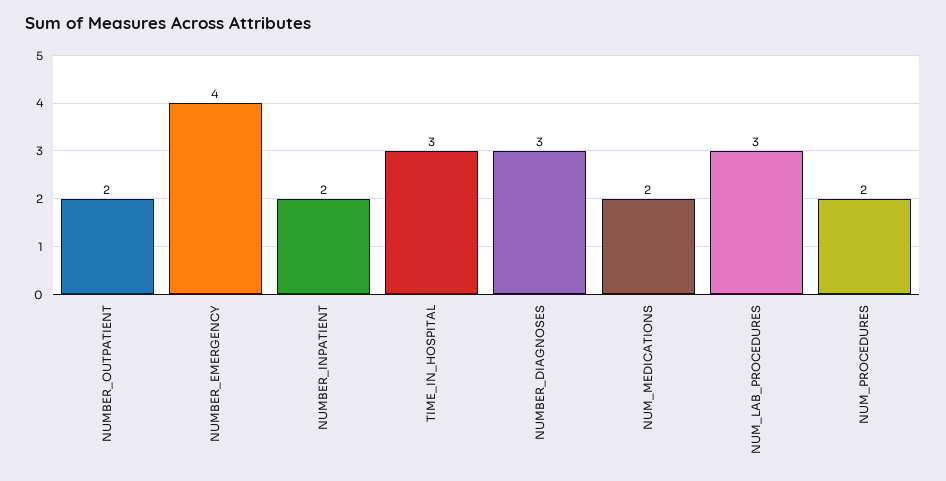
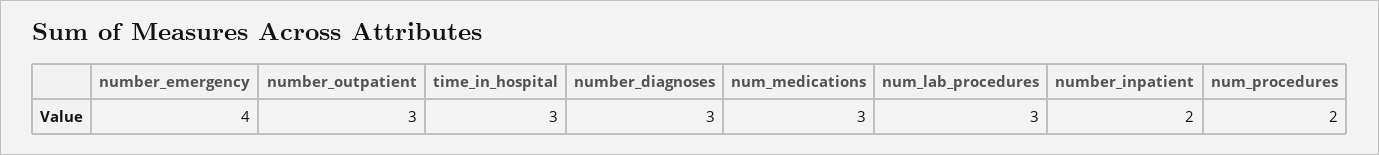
  {
-   "NUMBER_OUTPATIENT": 2,
+   "NUMBER_OUTPATIENT": 3,
    "NUMBER_EMERGENCY": 4,
    "NUMBER_INPATIENT": 2,
    "TIME_IN_HOSPITAL": 3,
    "NUMBER_DIAGNOSES": 3,
-   "NUM_MEDICATIONS": 2,
+   "NUM_MEDICATIONS": 3,
    "NUM_LAB_PROCEDURES": 3,
    "NUM_PROCEDURES": 2
  }

